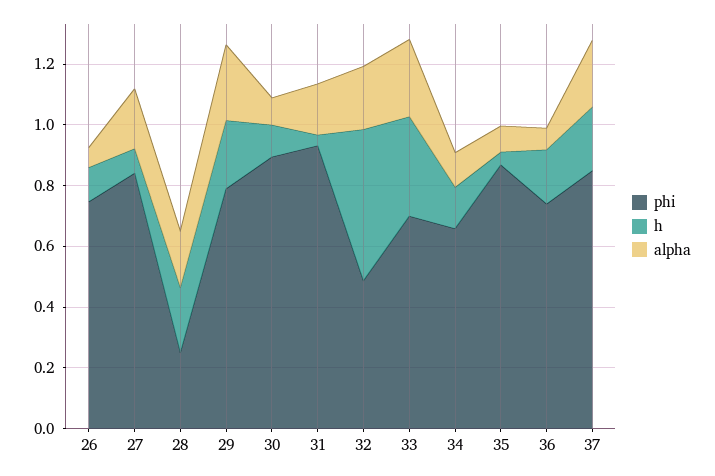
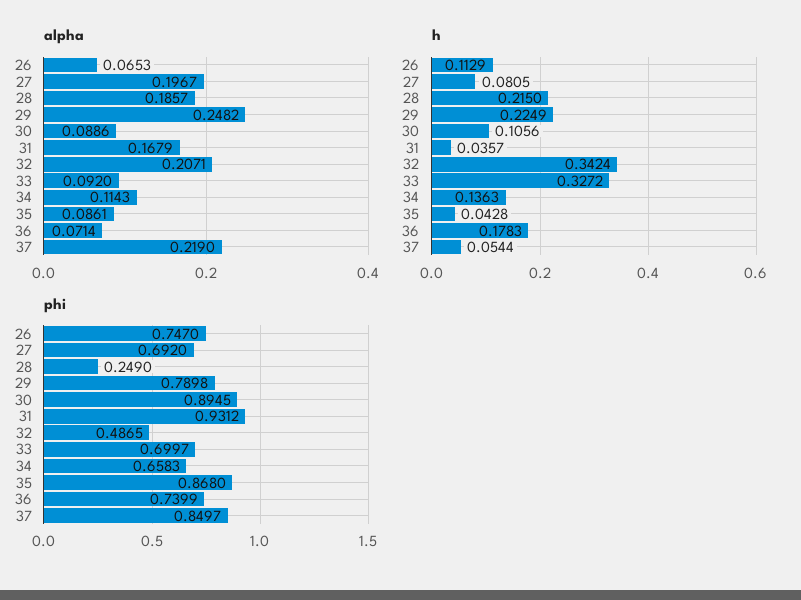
  {
    "phi": {
      "26": 0.747,
-     "27": 0.85,
+     "27": 0.692,
      "28": 0.249,
      "29": 0.7898,
      "30": 0.8945,
      "31": 0.9312,
      "32": 0.4865,
      "33": 0.6997,
      "34": 0.6583,
      "35": 0.868,
      "36": 0.7399,
      "37": 0.8497
    },
    "h": {
      "26": 0.1129,
      "27": 0.0805,
      "28": 0.215,
      "29": 0.2249,
      "30": 0.1056,
      "31": 0.0357,
-     "32": 0.5,
+     "32": 0.3424,
      "33": 0.3272,
      "34": 0.1363,
      "35": 0.0428,
      "36": 0.1783,
-     "37": 0.2
+     "37": 0.0544
    },
    "alpha": {
      "26": 0.0653,
      "27": 0.1967,
      "28": 0.1857,
      "29": 0.2482,
      "30": 0.0886,
      "31": 0.1679,
      "32": 0.2071,
-     "33": 0.25,
+     "33": 0.092,
      "34": 0.1143,
      "35": 0.0861,
      "36": 0.0714,
      "37": 0.219
    }
  }

